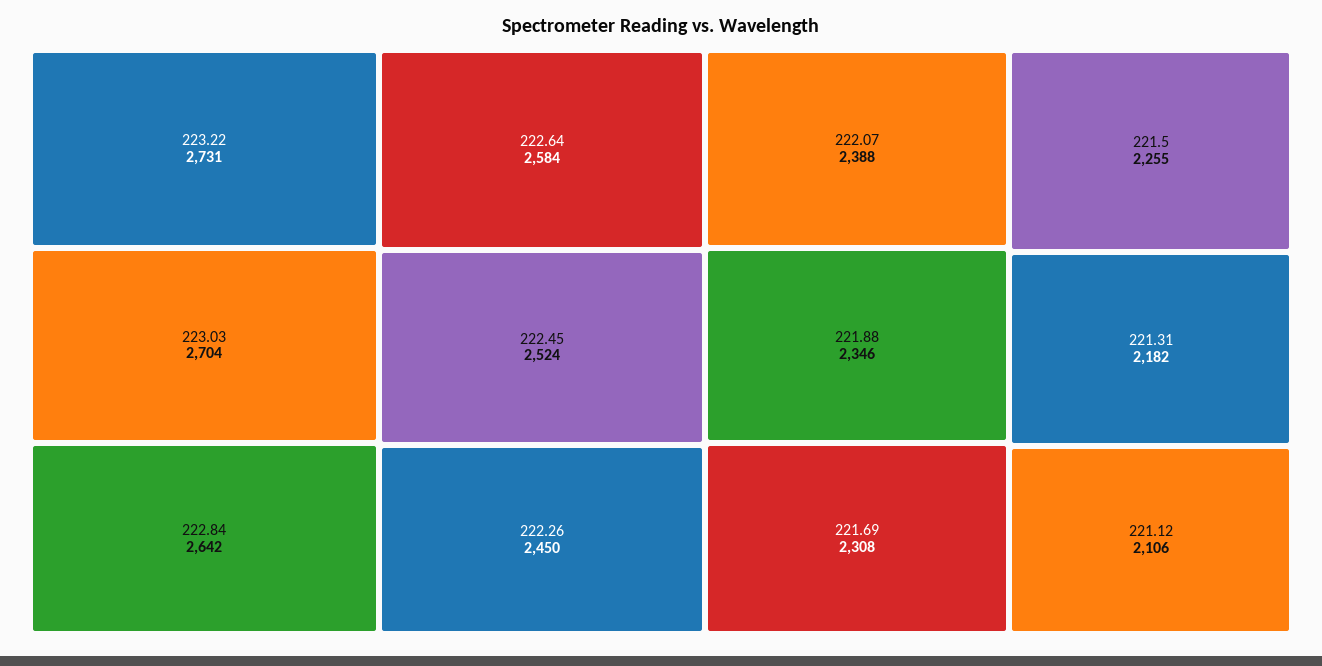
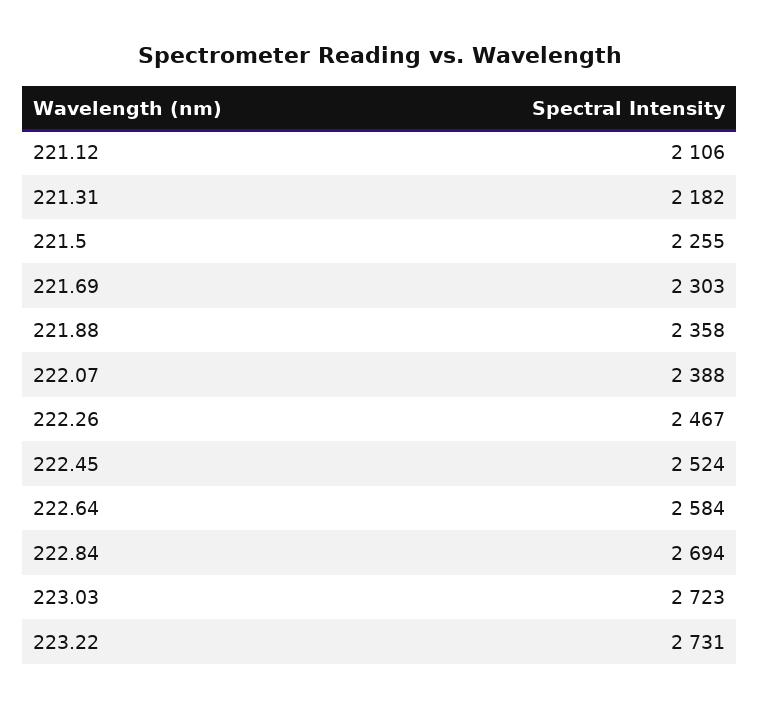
  {
    "223.22": 2731,
-   "223.03": 2704,
+   "223.03": 2723,
-   "222.84": 2642,
+   "222.84": 2694,
    "222.64": 2584,
    "222.45": 2524,
-   "222.26": 2450,
+   "222.26": 2467,
    "222.07": 2388,
-   "221.88": 2346,
+   "221.88": 2358,
-   "221.69": 2308,
+   "221.69": 2303,
    "221.5": 2255,
    "221.31": 2182,
    "221.12": 2106
  }

